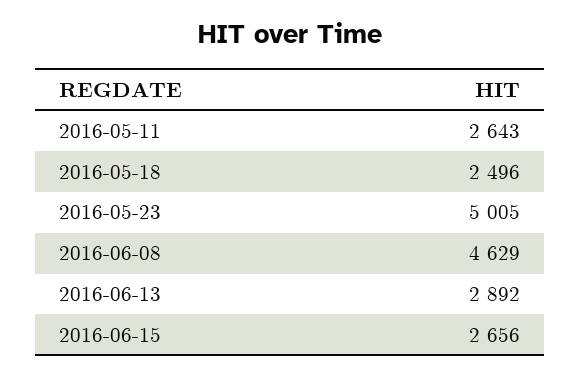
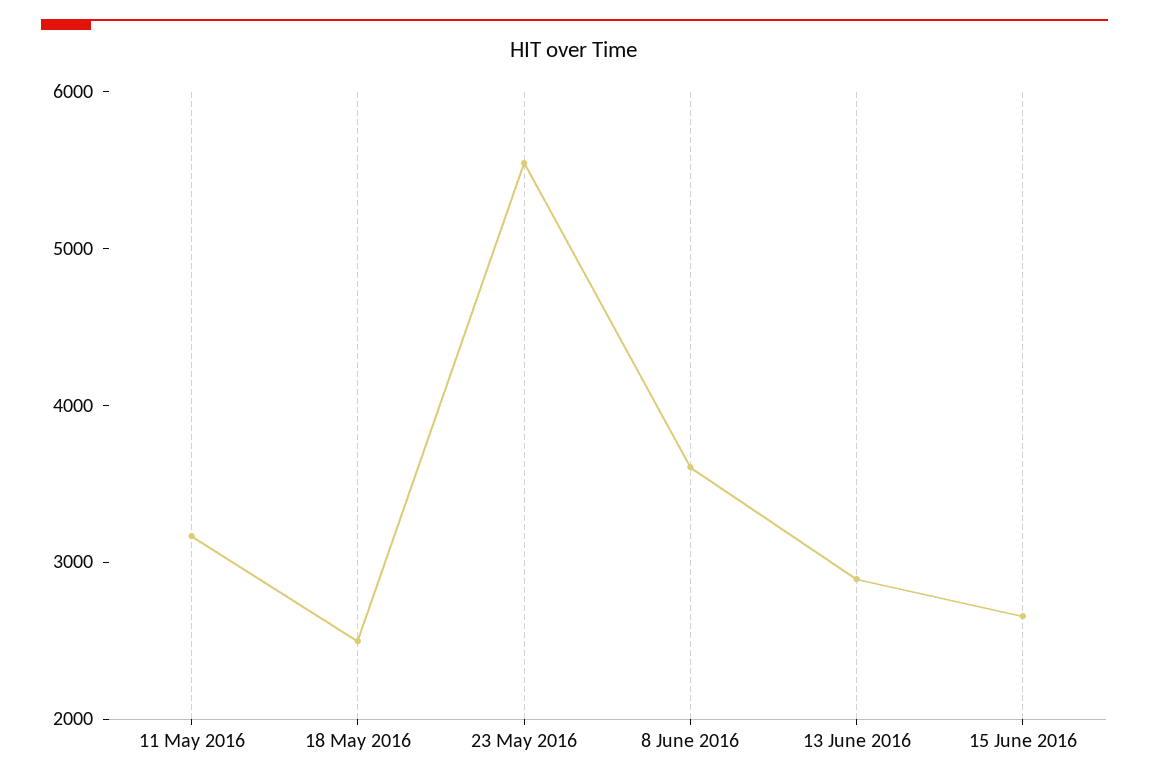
  {
-   "2016-05-11": 2643,
+   "2016-05-11": 3200,
    "2016-05-18": 2496,
-   "2016-05-23": 5005,
+   "2016-05-23": 5600,
-   "2016-06-08": 4629,
+   "2016-06-08": 3600,
    "2016-06-13": 2892,
    "2016-06-15": 2656
  }

